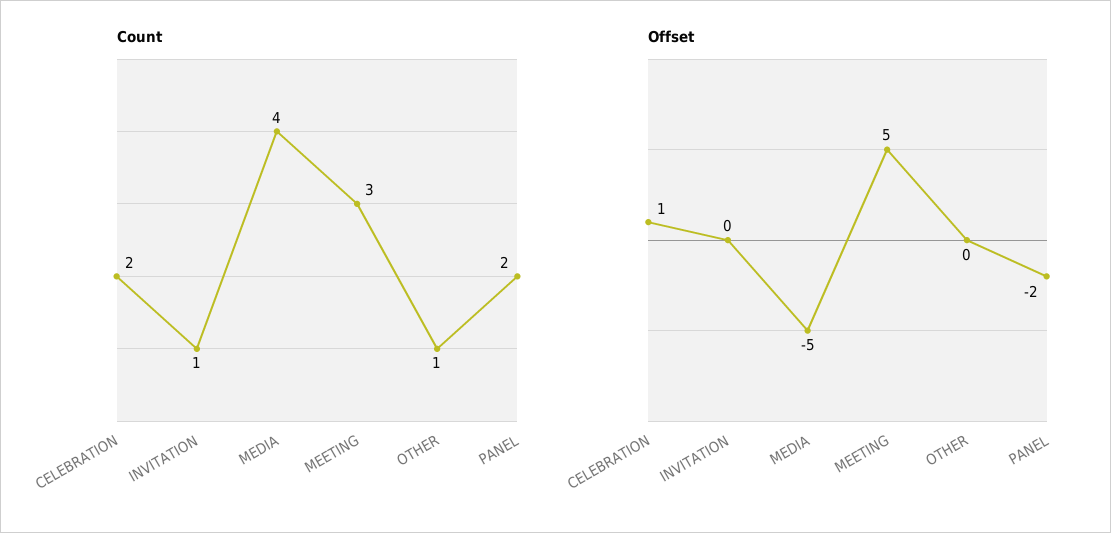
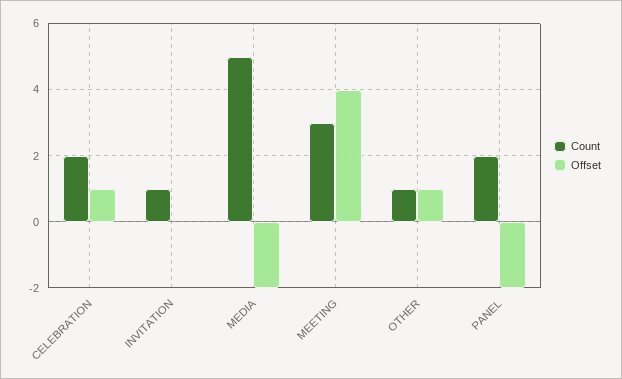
  {
    "Count": {
      "CELEBRATION": 2,
      "INVITATION": 1,
-     "MEDIA": 4,
+     "MEDIA": 5,
      "MEETING": 3,
      "OTHER": 1,
      "PANEL": 2
    },
    "Offset": {
      "CELEBRATION": 1,
      "INVITATION": 0,
-     "MEDIA": -5,
+     "MEDIA": -2,
-     "MEETING": 5,
+     "MEETING": 4,
-     "OTHER": 0,
+     "OTHER": 1,
      "PANEL": -2
    }
  }

